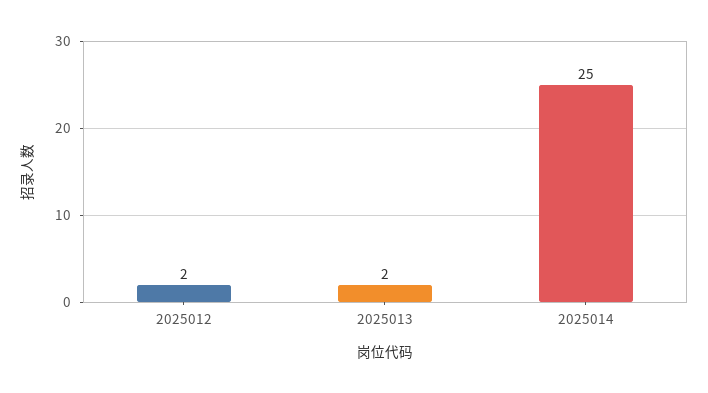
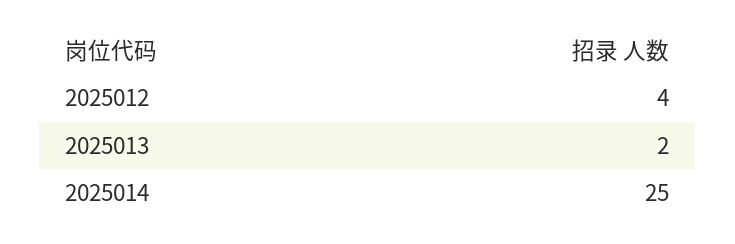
  {
-   "2025012": 2,
+   "2025012": 4,
    "2025013": 2,
    "2025014": 25
  }

